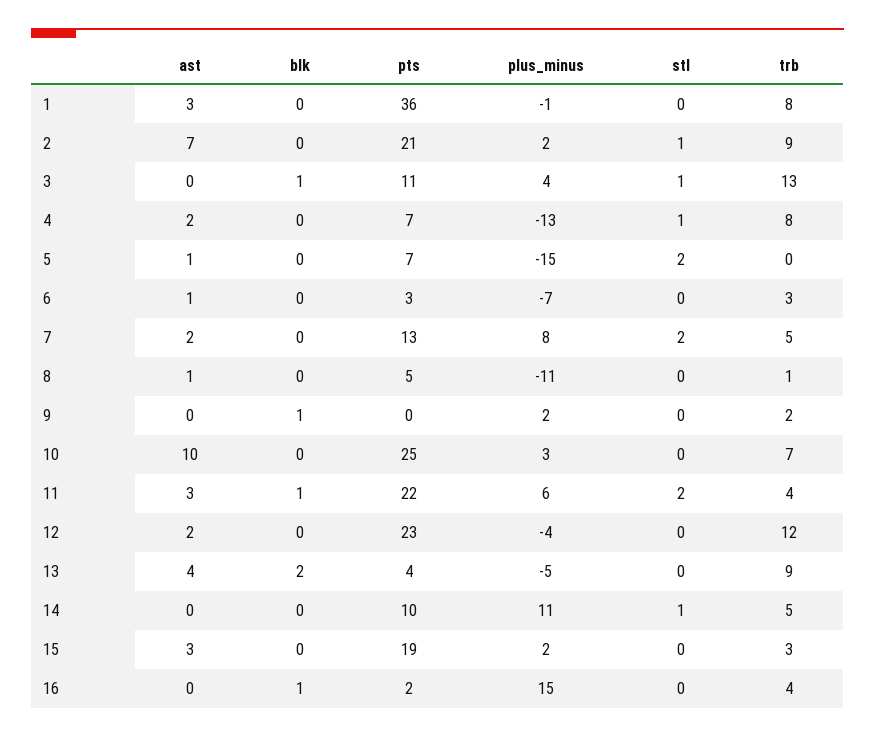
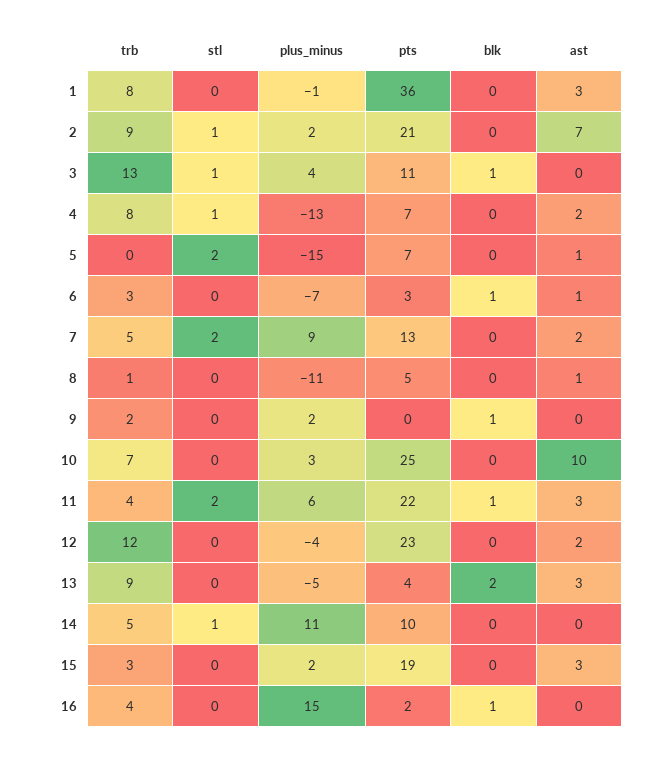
  {
    "ast": {
      "1": 3,
      "2": 7,
      "3": 0,
      "4": 2,
      "5": 1,
      "6": 1,
      "7": 2,
      "8": 1,
      "9": 0,
      "10": 10,
      "11": 3,
      "12": 2,
-     "13": 4,
+     "13": 3,
      "14": 0,
      "15": 3,
      "16": 0
    },
    "blk": {
      "1": 0,
      "2": 0,
      "3": 1,
      "4": 0,
      "5": 0,
-     "6": 0,
+     "6": 1,
      "7": 0,
      "8": 0,
      "9": 1,
      "10": 0,
      "11": 1,
      "12": 0,
      "13": 2,
      "14": 0,
      "15": 0,
      "16": 1
    },
    "pts": {
      "1": 36,
      "2": 21,
      "3": 11,
      "4": 7,
      "5": 7,
      "6": 3,
      "7": 13,
      "8": 5,
      "9": 0,
      "10": 25,
      "11": 22,
      "12": 23,
      "13": 4,
      "14": 10,
      "15": 19,
      "16": 2
    },
    "plus_minus": {
      "1": -1,
      "2": 2,
      "3": 4,
      "4": -13,
      "5": -15,
      "6": -7,
-     "7": 8,
+     "7": 9,
      "8": -11,
      "9": 2,
      "10": 3,
      "11": 6,
      "12": -4,
      "13": -5,
      "14": 11,
      "15": 2,
      "16": 15
    },
    "stl": {
      "1": 0,
      "2": 1,
      "3": 1,
      "4": 1,
      "5": 2,
      "6": 0,
      "7": 2,
      "8": 0,
      "9": 0,
      "10": 0,
      "11": 2,
      "12": 0,
      "13": 0,
      "14": 1,
      "15": 0,
      "16": 0
    },
    "trb": {
      "1": 8,
      "2": 9,
      "3": 13,
      "4": 8,
      "5": 0,
      "6": 3,
      "7": 5,
      "8": 1,
      "9": 2,
      "10": 7,
      "11": 4,
      "12": 12,
      "13": 9,
      "14": 5,
      "15": 3,
      "16": 4
    }
  }

